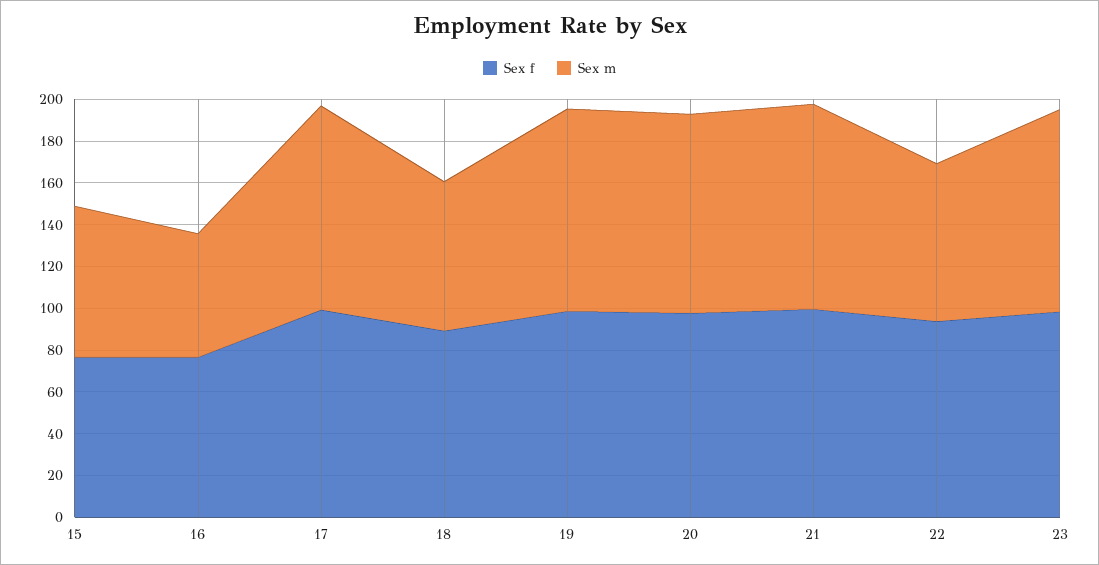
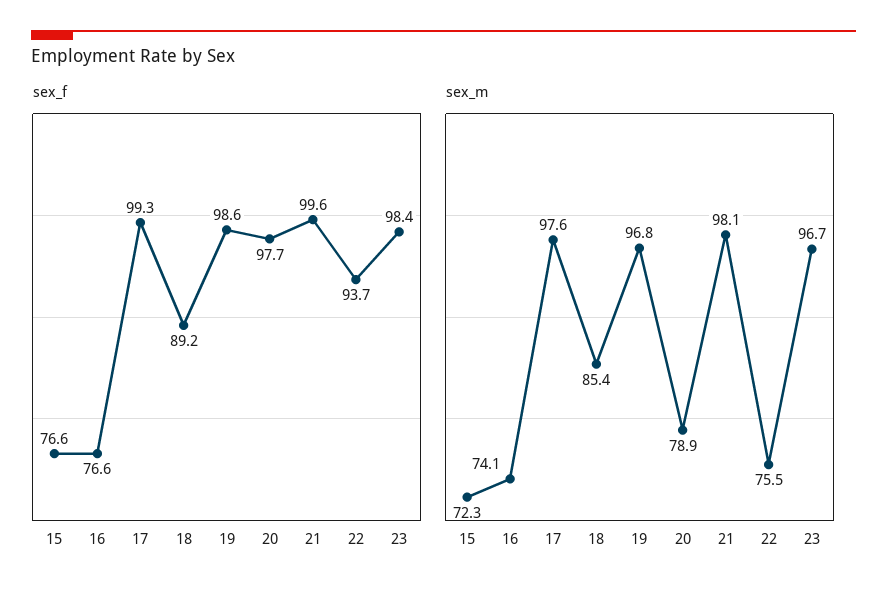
  {
    "Sex f": {
      "15": 76.6,
      "16": 76.6,
      "17": 99.3,
      "18": 89.2,
      "19": 98.6,
      "20": 97.7,
      "21": 99.6,
      "22": 93.7,
      "23": 98.4
    },
    "Sex m": {
      "15": 72.3,
-     "16": 60,
+     "16": 74.1,
      "17": 97.6,
-     "18": 70,
+     "18": 85.4,
      "19": 96.8,
-     "20": 95,
+     "20": 78.9,
      "21": 98.1,
      "22": 75.5,
      "23": 96.7
    }
  }

